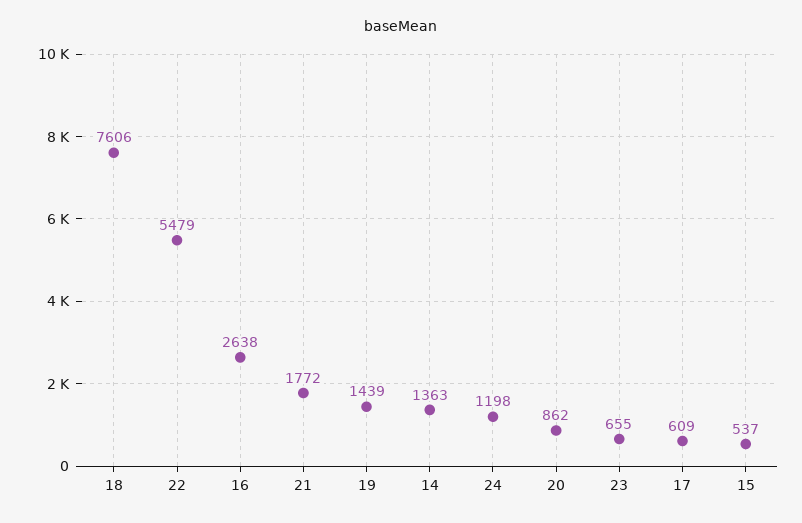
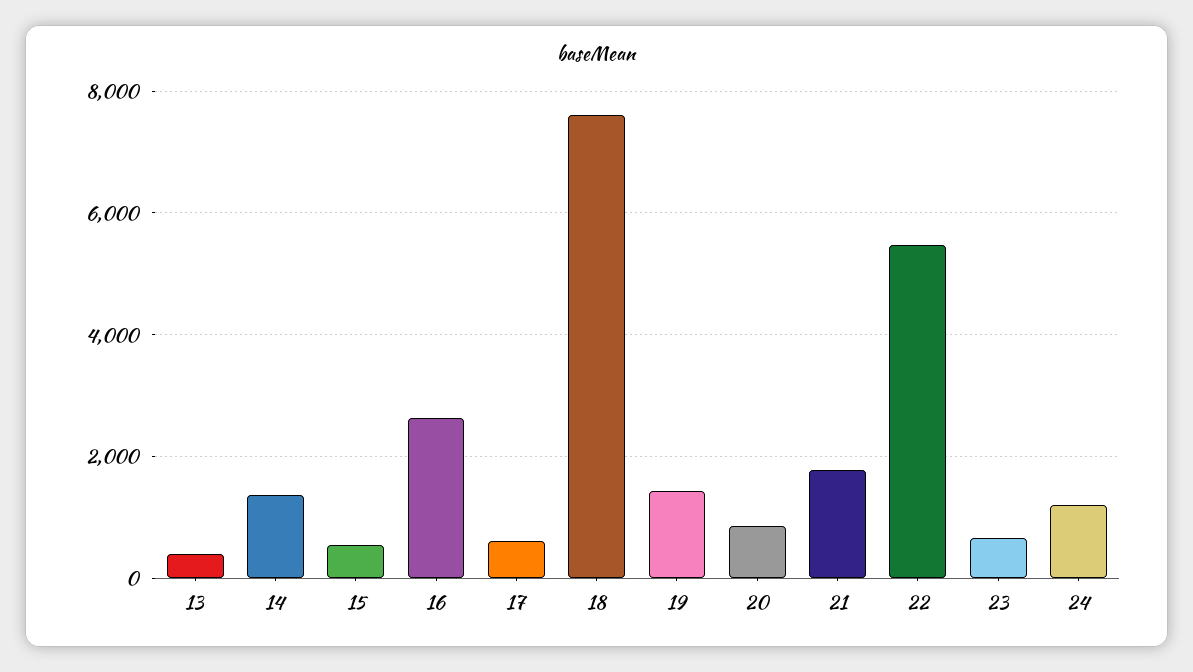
  {
    "18": 7606,
    "22": 5479,
    "16": 2638,
    "21": 1772,
    "19": 1439,
    "14": 1363,
    "24": 1198,
    "20": 862,
    "23": 655,
    "17": 609,
-   "15": 537
+   "15": 537,
+   "13": 400
  }

